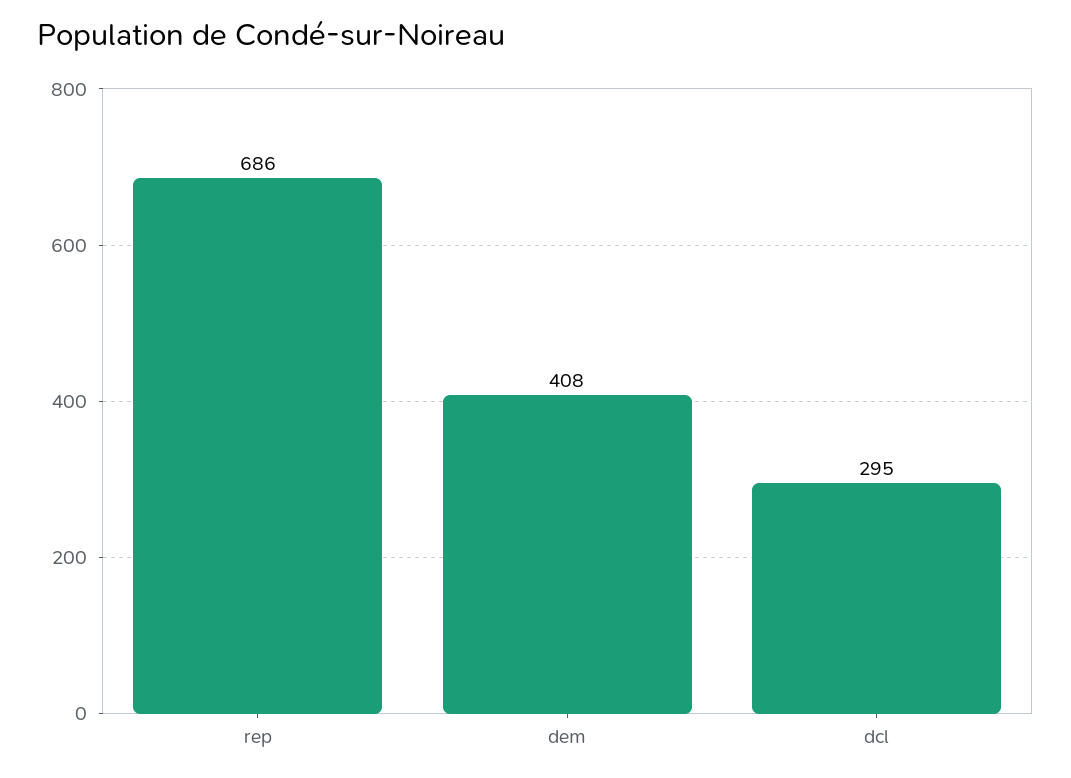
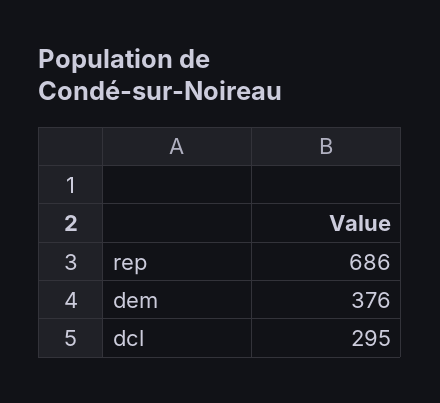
  {
    "rep": 686,
-   "dem": 408,
+   "dem": 376,
    "dcl": 295
  }

